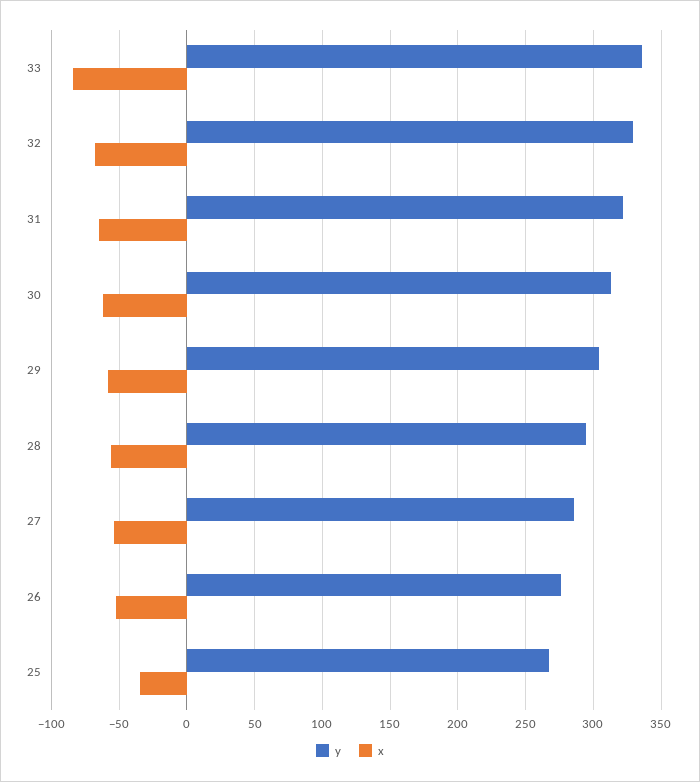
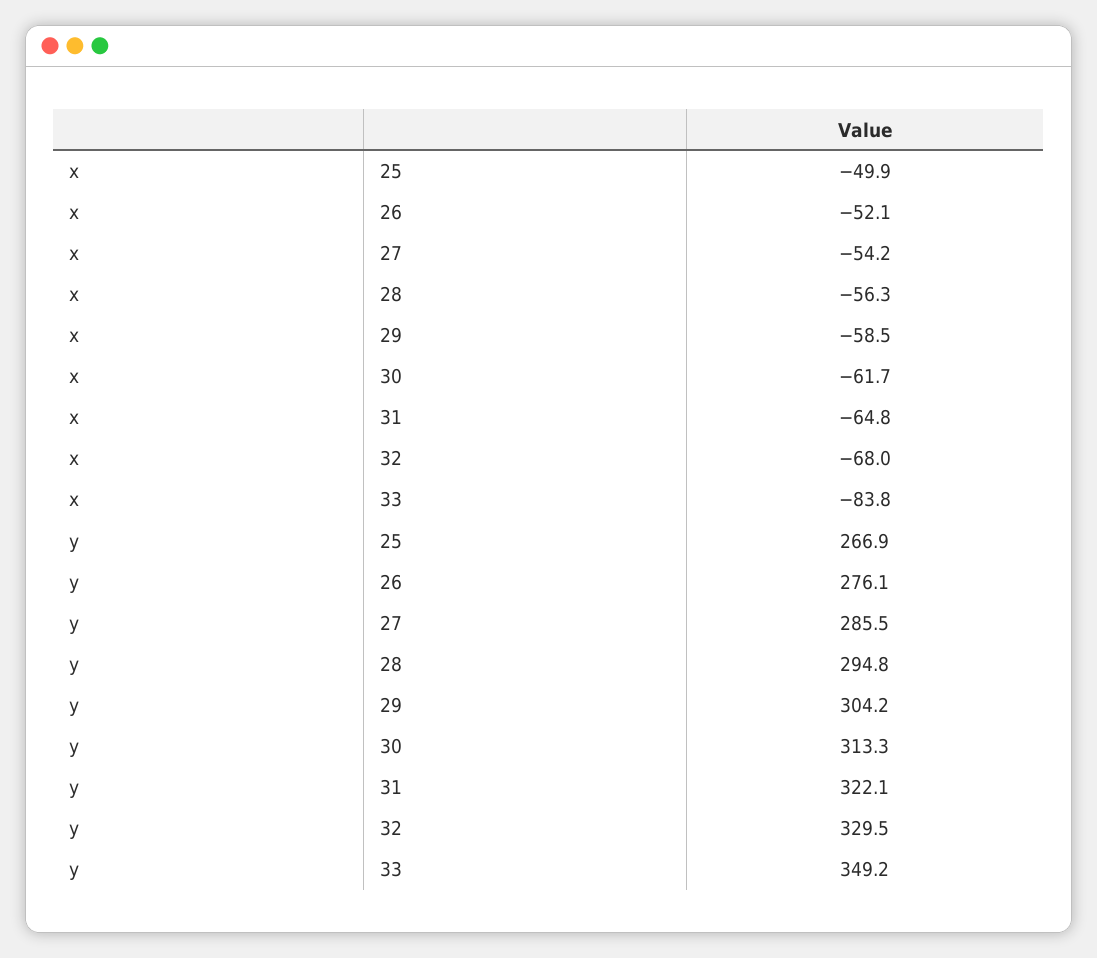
  {
    "y": {
-     "33": 335,
+     "33": 349.2,
      "32": 329.5,
      "31": 322.1,
      "30": 313.3,
      "29": 304.2,
      "28": 294.8,
      "27": 285.5,
      "26": 276.1,
      "25": 266.9
    },
    "x": {
      "33": -83.8,
      "32": -68,
      "31": -64.8,
      "30": -61.7,
      "29": -58.5,
      "28": -56.3,
      "27": -54.2,
      "26": -52.1,
-     "25": -35
+     "25": -49.9
    }
  }

